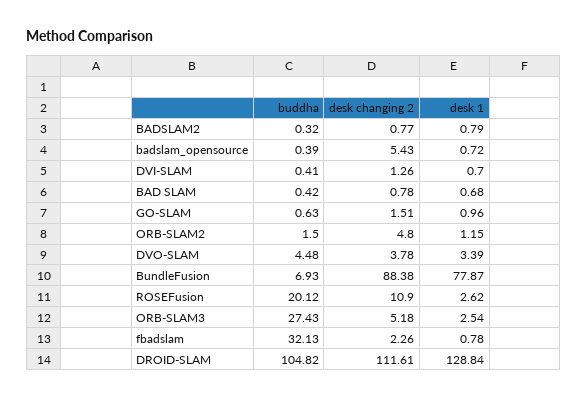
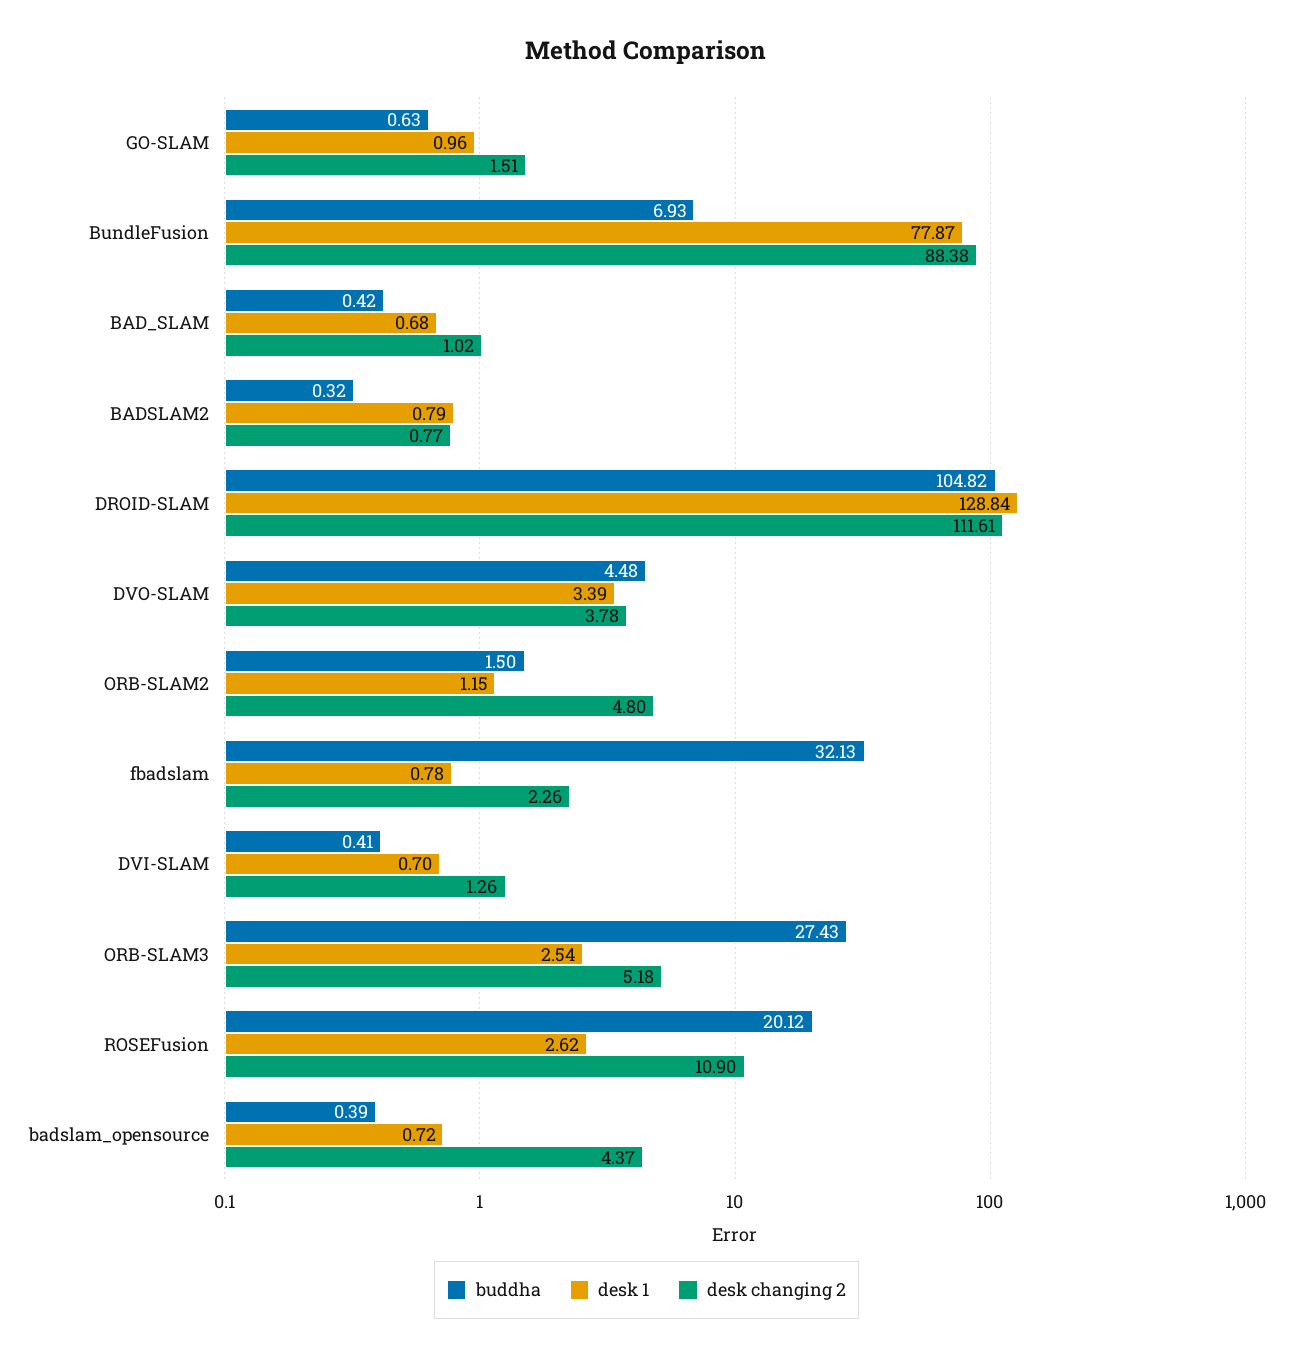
  {
    "buddha": {
      "BADSLAM2": 0.32,
      "badslam_opensource": 0.39,
      "DVI-SLAM": 0.41,
      "BAD SLAM": 0.42,
      "GO-SLAM": 0.63,
      "ORB-SLAM2": 1.5,
      "DVO-SLAM": 4.48,
      "BundleFusion": 6.93,
      "ROSEFusion": 20.12,
      "ORB-SLAM3": 27.43,
      "fbadslam": 32.13,
      "DROID-SLAM": 104.82
    },
    "desk changing 2": {
      "BADSLAM2": 0.77,
-     "badslam_opensource": 5.43,
+     "badslam_opensource": 4.37,
      "DVI-SLAM": 1.26,
-     "BAD SLAM": 0.78,
+     "BAD SLAM": 1.02,
      "GO-SLAM": 1.51,
      "ORB-SLAM2": 4.8,
      "DVO-SLAM": 3.78,
      "BundleFusion": 88.38,
      "ROSEFusion": 10.9,
      "ORB-SLAM3": 5.18,
      "fbadslam": 2.26,
      "DROID-SLAM": 111.61
    },
    "desk 1": {
      "BADSLAM2": 0.79,
      "badslam_opensource": 0.72,
      "DVI-SLAM": 0.7,
      "BAD SLAM": 0.68,
      "GO-SLAM": 0.96,
      "ORB-SLAM2": 1.15,
      "DVO-SLAM": 3.39,
      "BundleFusion": 77.87,
      "ROSEFusion": 2.62,
      "ORB-SLAM3": 2.54,
      "fbadslam": 0.78,
      "DROID-SLAM": 128.84
    }
  }

